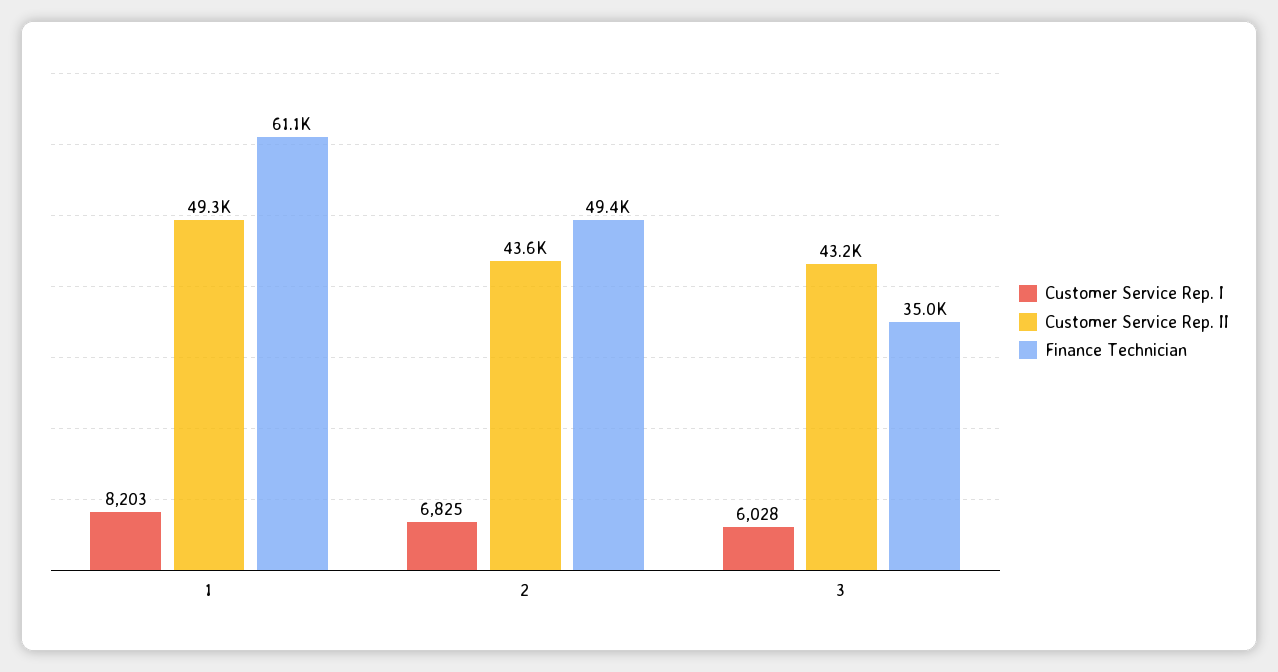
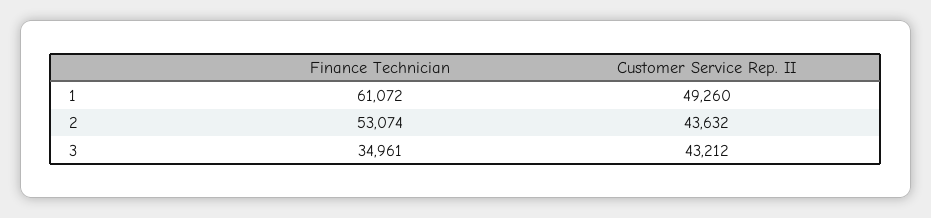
  {
-   "Customer Service Rep. I": {
-     "1": 8203,
-     "2": 6825,
-     "3": 6028
-   },
    "Customer Service Rep. II": {
      "1": 49260,
      "2": 43632,
      "3": 43212
    },
    "Finance Technician": {
      "1": 61072,
-     "2": 49400,
+     "2": 53074,
      "3": 34961
    }
  }

